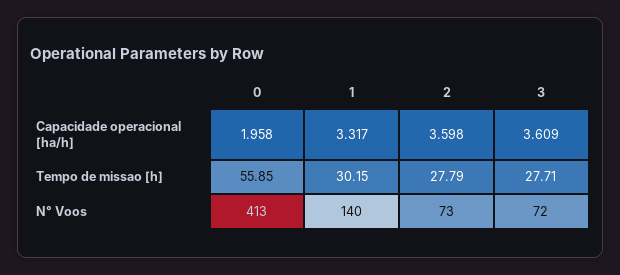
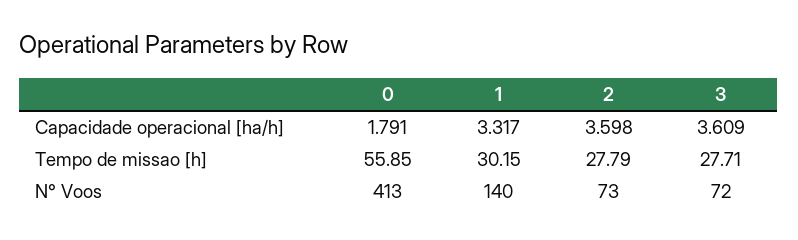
  {
    "0": {
-     "Capacidade operacional [ha/h]": 1.958,
+     "Capacidade operacional [ha/h]": 1.791,
      "Tempo de missao [h]": 55.85,
      "N° Voos": 413
    },
    "1": {
      "Capacidade operacional [ha/h]": 3.317,
      "Tempo de missao [h]": 30.15,
      "N° Voos": 140
    },
    "2": {
      "Capacidade operacional [ha/h]": 3.598,
      "Tempo de missao [h]": 27.79,
      "N° Voos": 73
    },
    "3": {
      "Capacidade operacional [ha/h]": 3.609,
      "Tempo de missao [h]": 27.71,
      "N° Voos": 72
    }
  }

